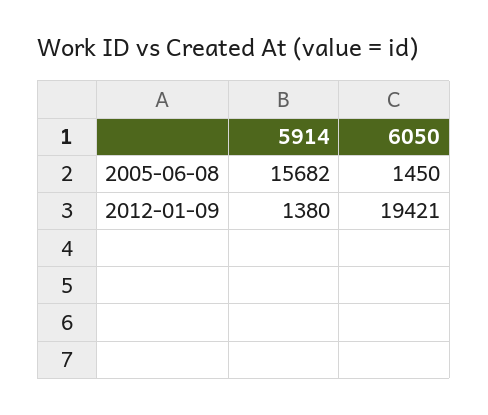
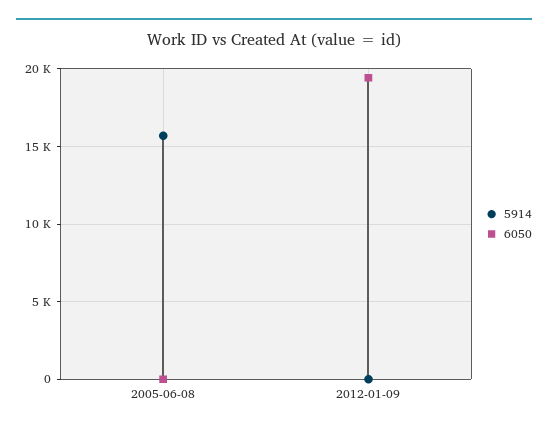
  {
    "5914": {
      "2005-06-08": 15682,
-     "2012-01-09": 1380
+     "2012-01-09": 0
    },
    "6050": {
-     "2005-06-08": 1450,
+     "2005-06-08": 0,
      "2012-01-09": 19421
    }
  }

